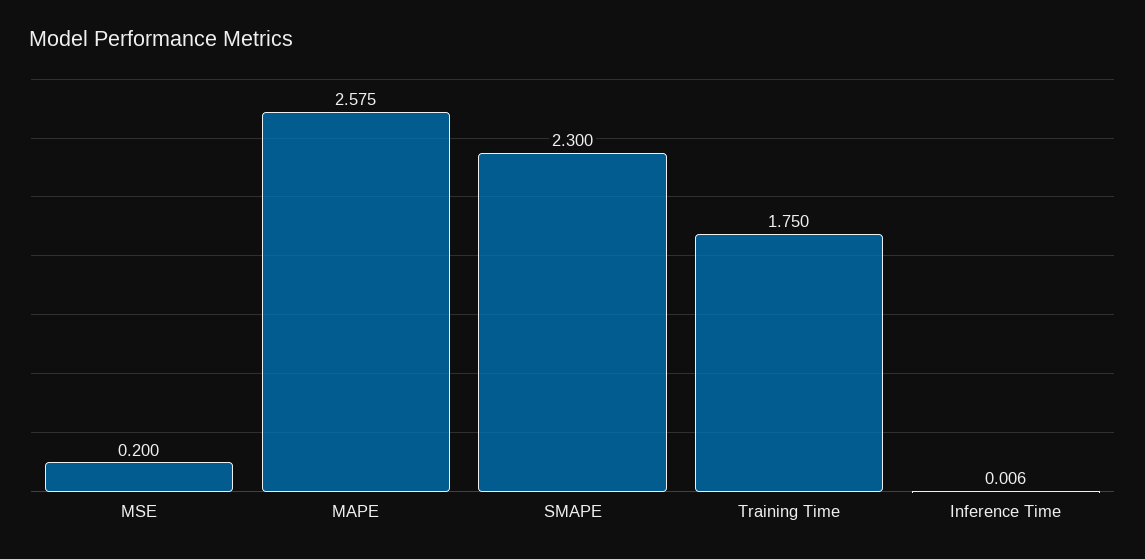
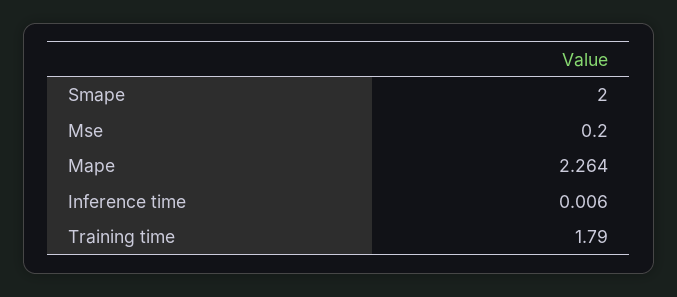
  {
    "MSE": 0.2,
-   "MAPE": 2.575,
+   "MAPE": 2.264,
-   "SMAPE": 2.3,
+   "SMAPE": 2,
-   "Training Time": 1.75,
+   "Training Time": 1.79,
    "Inference Time": 0.006
  }

